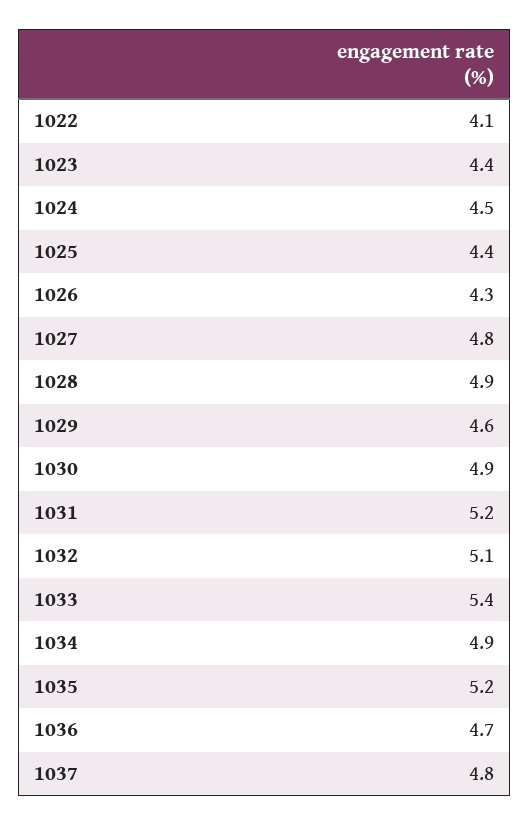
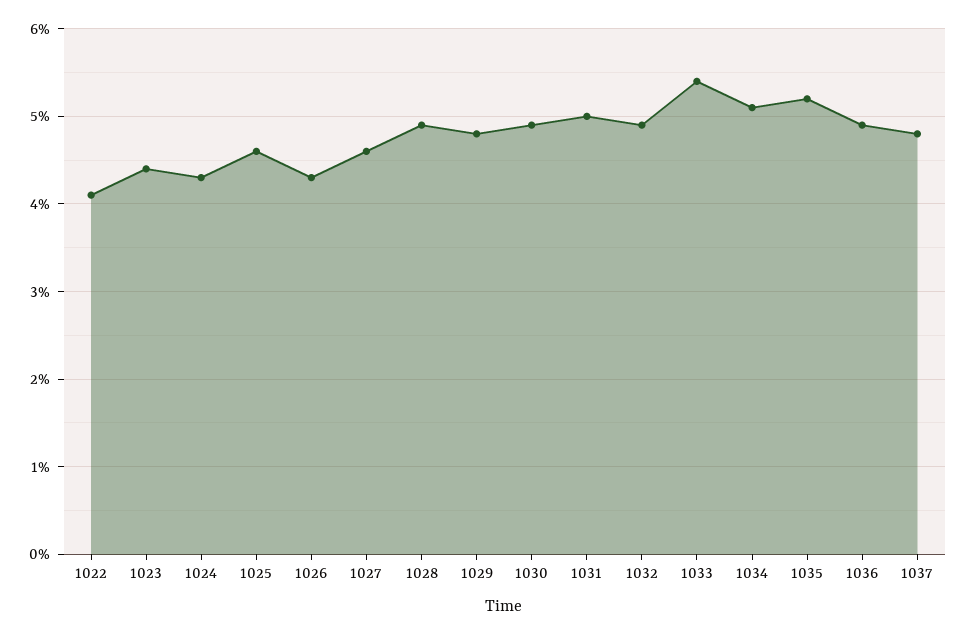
  {
    "1022": 4.1,
    "1023": 4.4,
-   "1024": 4.5,
+   "1024": 4.3,
-   "1025": 4.4,
+   "1025": 4.6,
    "1026": 4.3,
-   "1027": 4.8,
+   "1027": 4.6,
    "1028": 4.9,
-   "1029": 4.6,
+   "1029": 4.8,
    "1030": 4.9,
-   "1031": 5.2,
+   "1031": 5,
-   "1032": 5.1,
+   "1032": 4.9,
    "1033": 5.4,
-   "1034": 4.9,
+   "1034": 5.1,
    "1035": 5.2,
-   "1036": 4.7,
+   "1036": 4.9,
    "1037": 4.8
  }

